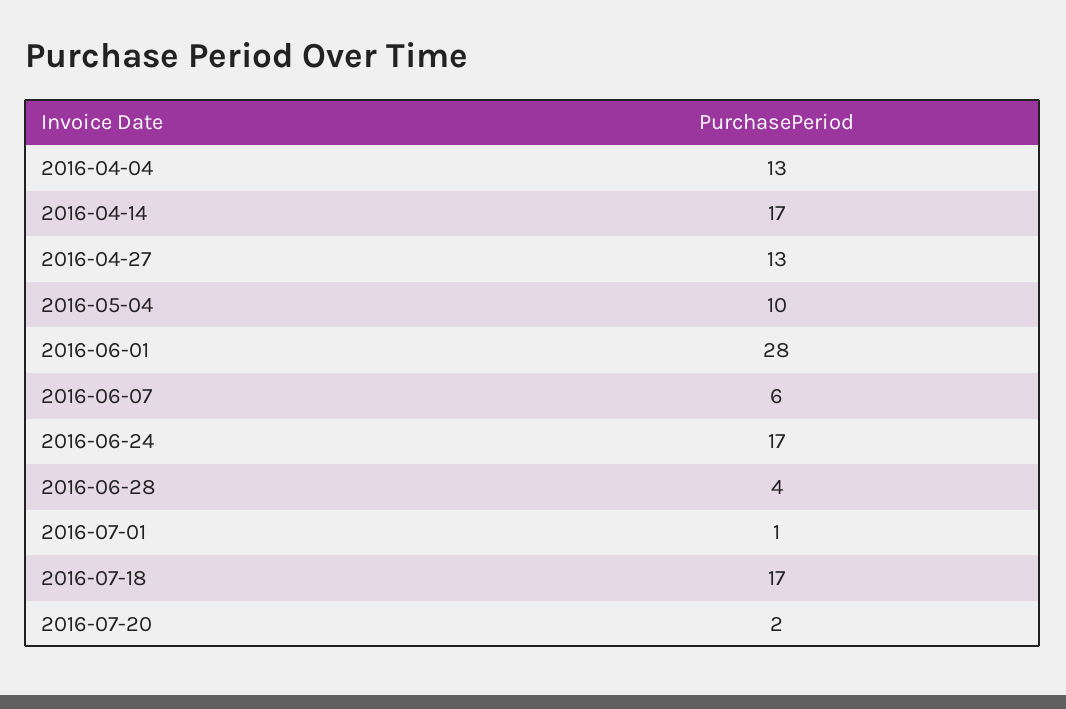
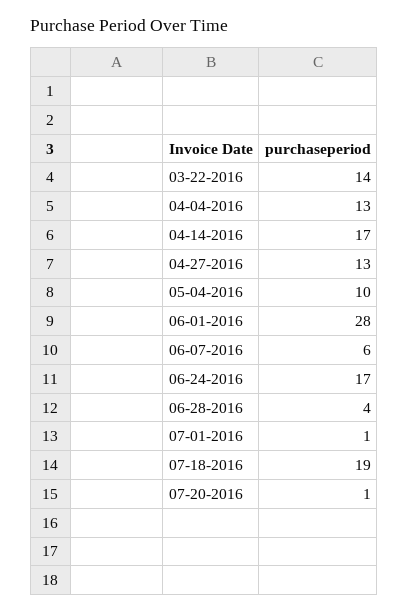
  {
    "2016-04-04": 13,
    "2016-04-14": 17,
    "2016-04-27": 13,
    "2016-05-04": 10,
    "2016-06-01": 28,
    "2016-06-07": 6,
    "2016-06-24": 17,
    "2016-06-28": 4,
    "2016-07-01": 1,
-   "2016-07-18": 17,
+   "2016-07-18": 19,
-   "2016-07-20": 2
+   "2016-07-20": 1,
+   "03-22-2016": 14
  }

